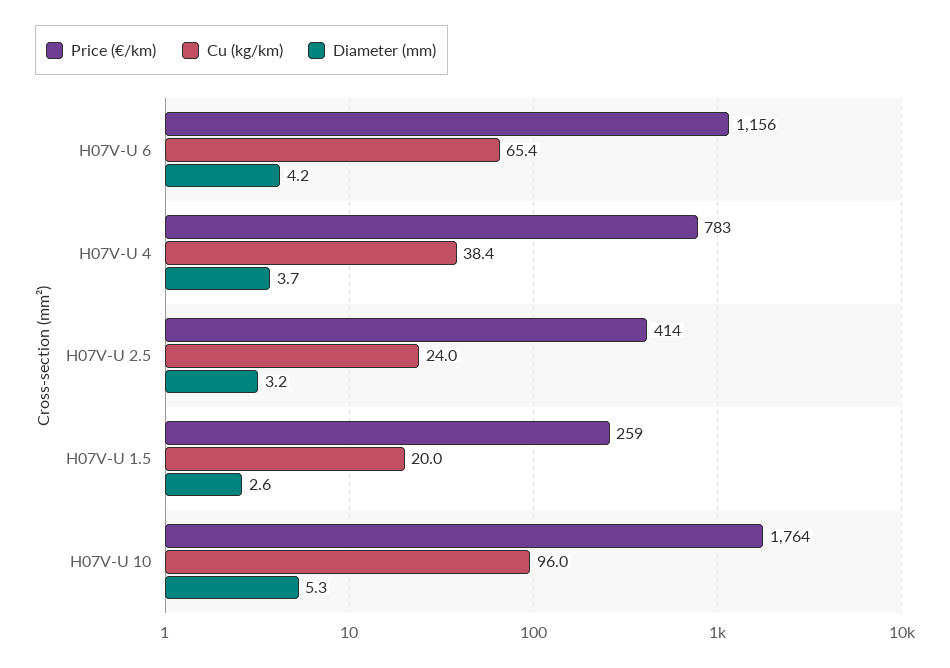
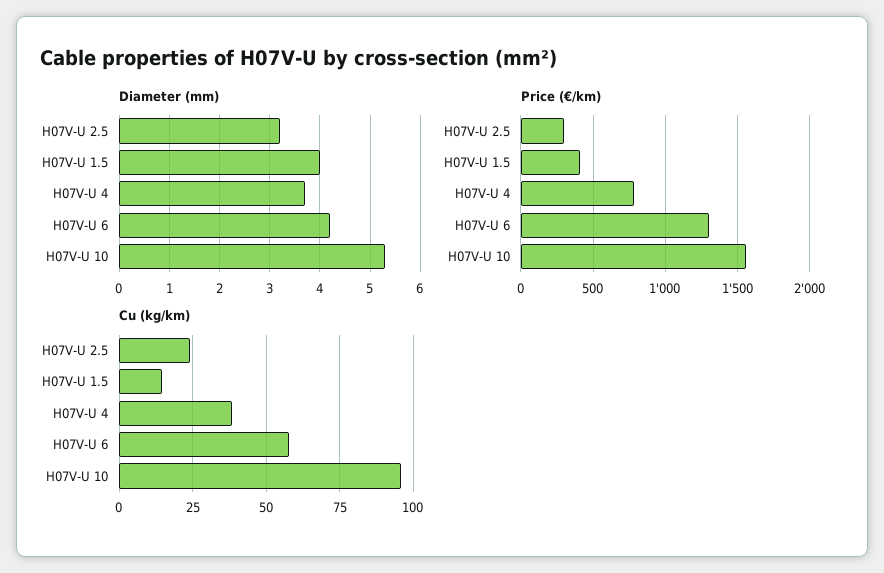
  {
    "Price (€/km)": {
-     "H07V-U 6": 1156,
+     "H07V-U 6": 1300,
      "H07V-U 4": 783,
-     "H07V-U 2.5": 414,
+     "H07V-U 2.5": 300,
-     "H07V-U 1.5": 259,
+     "H07V-U 1.5": 400,
-     "H07V-U 10": 1764
+     "H07V-U 10": 1550
    },
    "Cu (kg/km)": {
-     "H07V-U 6": 65.4,
+     "H07V-U 6": 57.5,
      "H07V-U 4": 38.4,
      "H07V-U 2.5": 24,
-     "H07V-U 1.5": 20,
+     "H07V-U 1.5": 15,
      "H07V-U 10": 96
    },
    "Diameter (mm)": {
      "H07V-U 6": 4.2,
      "H07V-U 4": 3.7,
      "H07V-U 2.5": 3.2,
-     "H07V-U 1.5": 2.6,
+     "H07V-U 1.5": 4,
      "H07V-U 10": 5.3
    }
  }

